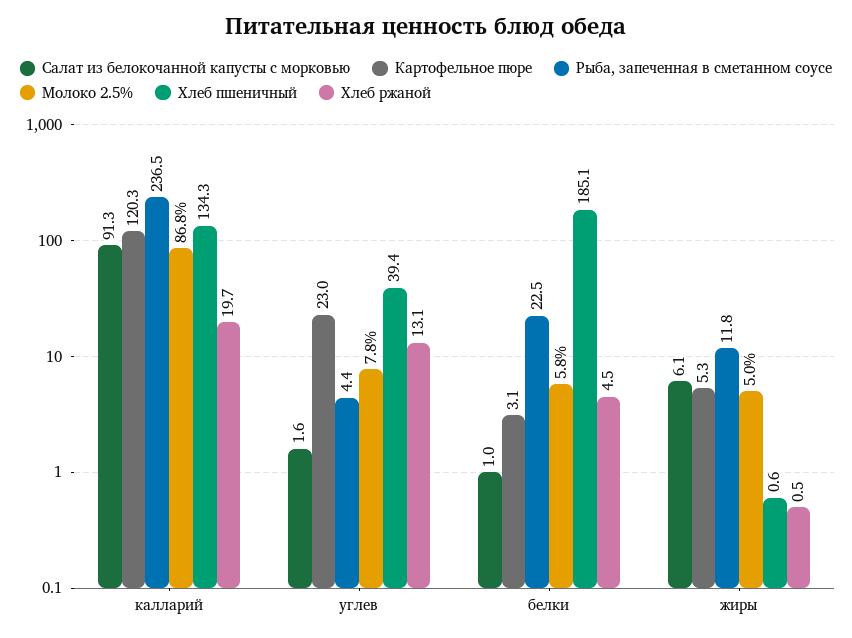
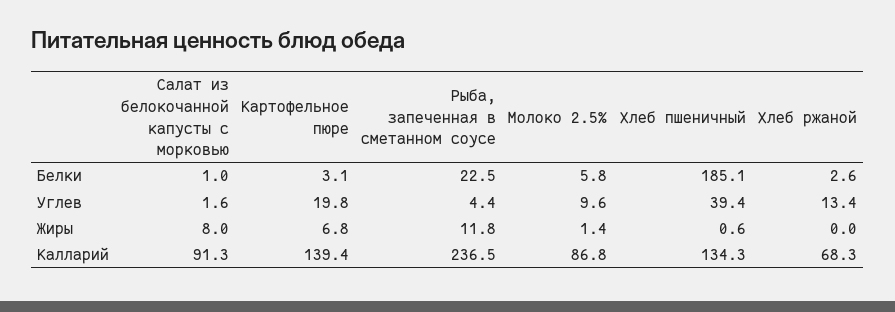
  {
    "Салат из белокочанной капусты с морковью": {
      "калларий": 91.3,
      "углев": 1.6,
      "белки": 1,
-     "жиры": 6.1
+     "жиры": 8
    },
    "Картофельное пюре": {
-     "калларий": 120.3,
+     "калларий": 139.4,
-     "углев": 23,
+     "углев": 19.8,
      "белки": 3.1,
-     "жиры": 5.3
+     "жиры": 6.8
    },
    "Рыба, запеченная в сметанном соусе": {
      "калларий": 236.5,
      "углев": 4.4,
      "белки": 22.5,
      "жиры": 11.8
    },
    "Молоко 2.5%": {
      "калларий": 86.8,
-     "углев": 7.8,
+     "углев": 9.6,
      "белки": 5.8,
-     "жиры": 5
+     "жиры": 1.4
    },
    "Хлеб пшеничный": {
      "калларий": 134.3,
      "углев": 39.4,
      "белки": 185.1,
      "жиры": 0.6
    },
    "Хлеб ржаной": {
-     "калларий": 19.7,
+     "калларий": 68.3,
-     "углев": 13.1,
+     "углев": 13.4,
-     "белки": 4.5,
+     "белки": 2.6,
-     "жиры": 0.5
+     "жиры": 0
    }
  }

